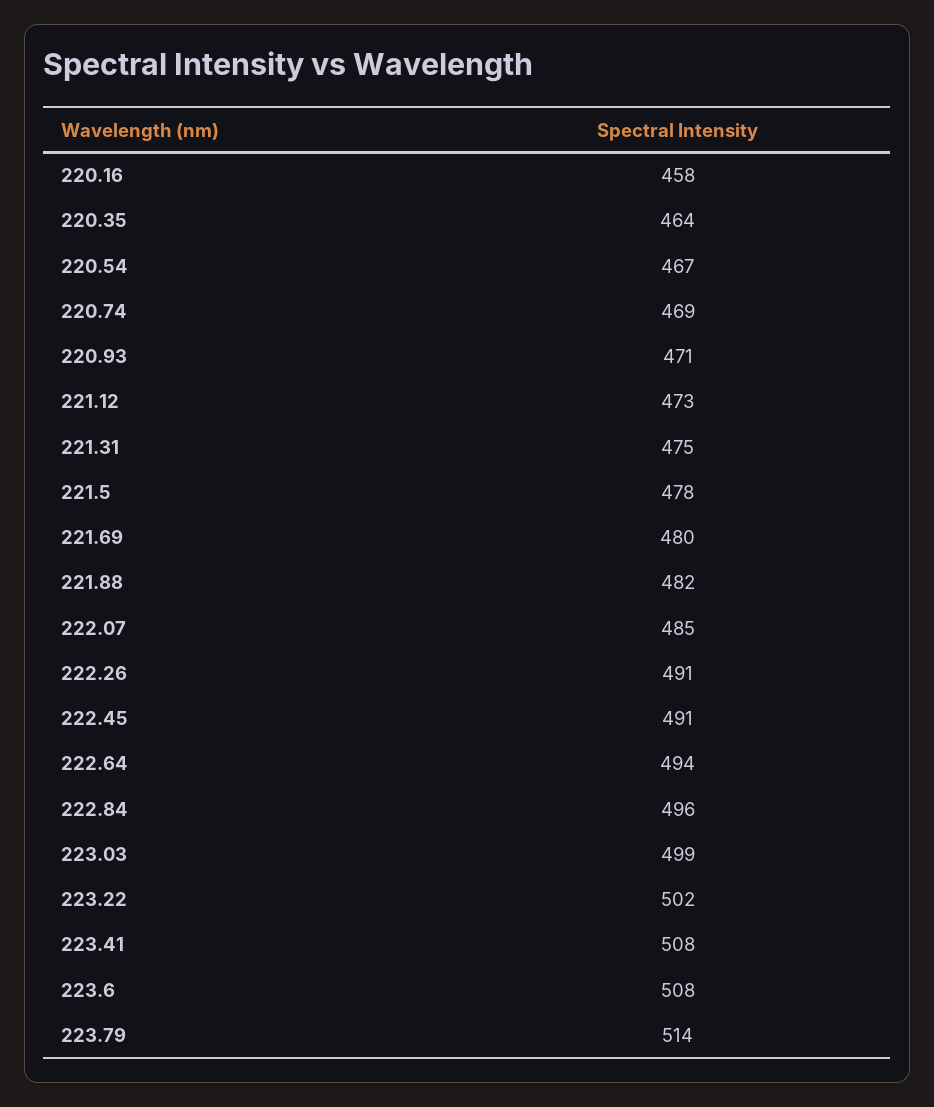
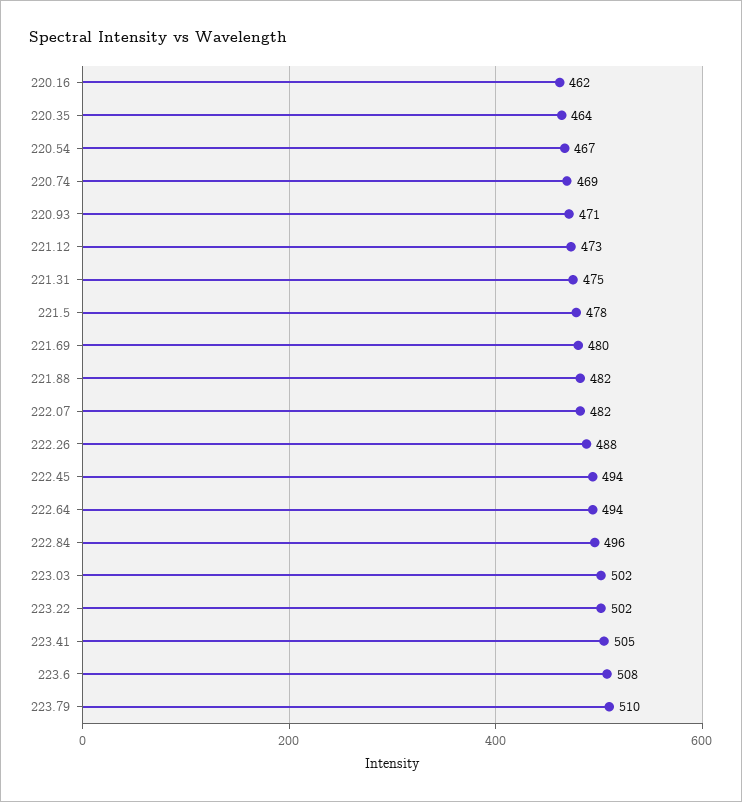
  {
-   "220.16": 458,
+   "220.16": 462,
    "220.35": 464,
    "220.54": 467,
    "220.74": 469,
    "220.93": 471,
    "221.12": 473,
    "221.31": 475,
    "221.5": 478,
    "221.69": 480,
    "221.88": 482,
-   "222.07": 485,
+   "222.07": 482,
-   "222.26": 491,
+   "222.26": 488,
-   "222.45": 491,
+   "222.45": 494,
    "222.64": 494,
    "222.84": 496,
-   "223.03": 499,
+   "223.03": 502,
    "223.22": 502,
-   "223.41": 508,
+   "223.41": 505,
    "223.6": 508,
-   "223.79": 514
+   "223.79": 510
  }

